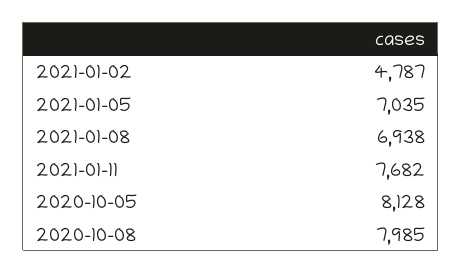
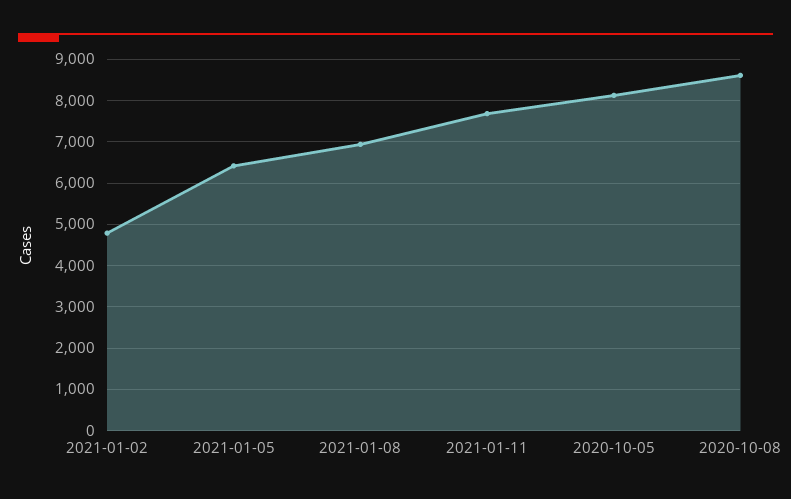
  {
    "2021-01-02": 4787,
-   "2021-01-05": 7035,
+   "2021-01-05": 6400,
    "2021-01-08": 6938,
    "2021-01-11": 7682,
    "2020-10-05": 8128,
-   "2020-10-08": 7985
+   "2020-10-08": 8600
  }

